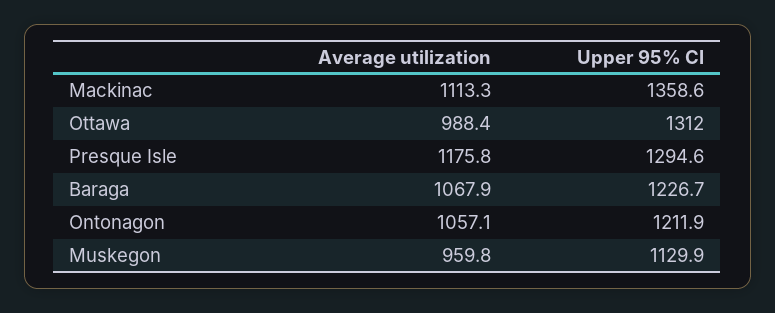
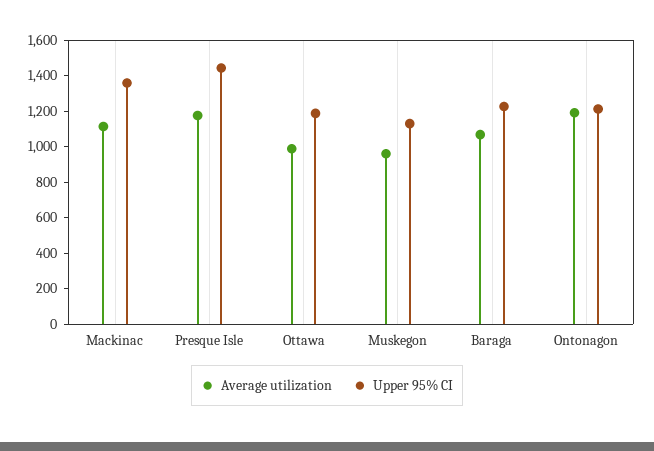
  {
    "Average utilization": {
      "Mackinac": 1113.3,
      "Ottawa": 988.4,
      "Presque Isle": 1175.8,
      "Baraga": 1067.9,
-     "Ontonagon": 1057.1,
+     "Ontonagon": 1200,
      "Muskegon": 959.8
    },
    "Upper 95% CI": {
      "Mackinac": 1358.6,
-     "Ottawa": 1312,
+     "Ottawa": 1200,
-     "Presque Isle": 1294.6,
+     "Presque Isle": 1450,
      "Baraga": 1226.7,
      "Ontonagon": 1211.9,
      "Muskegon": 1129.9
    }
  }

